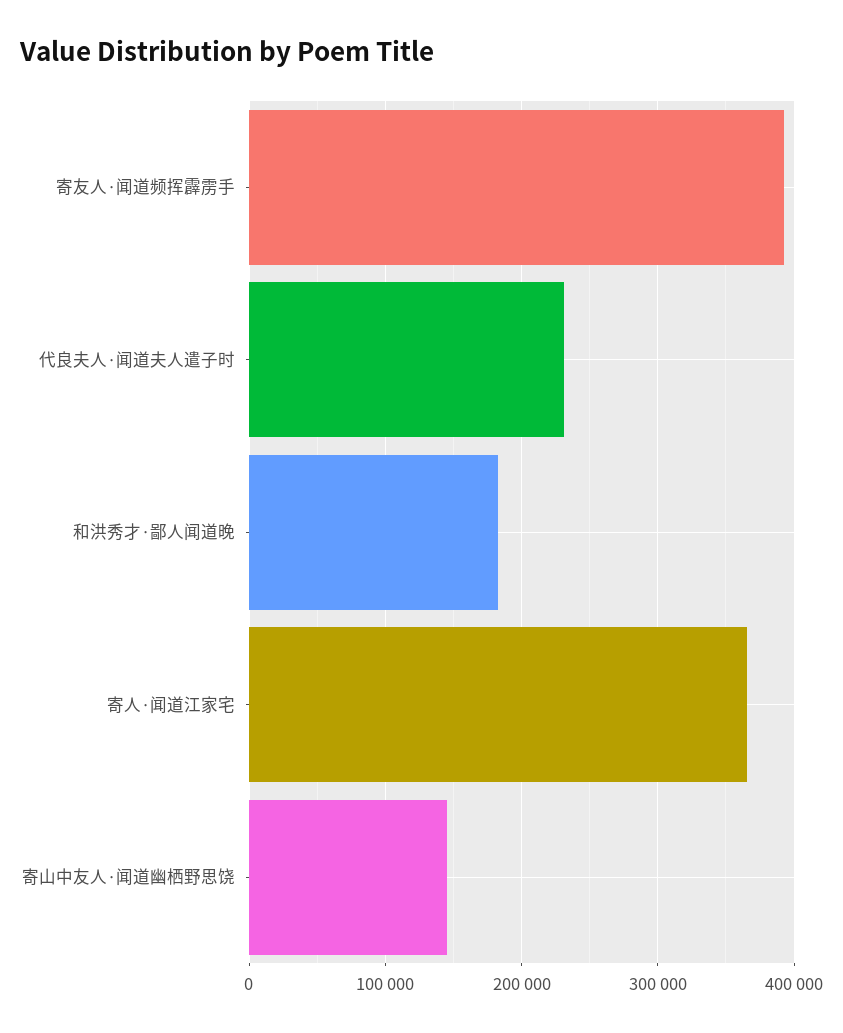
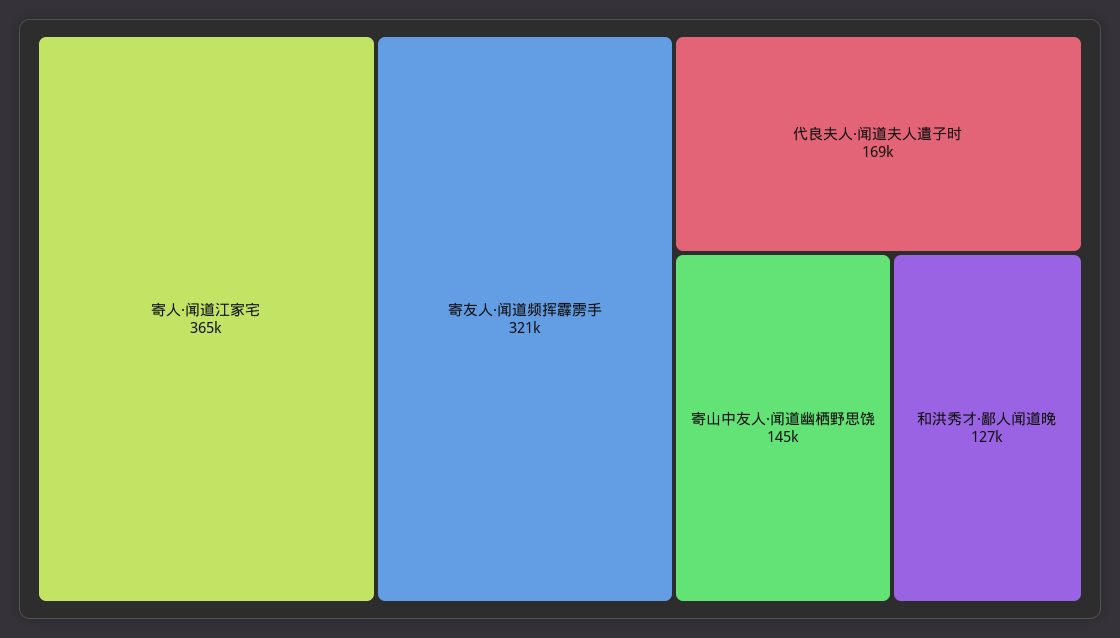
  {
-   "寄友人·闻道频挥霹雳手": 390000,
+   "寄友人·闻道频挥霹雳手": 321000,
-   "代良夫人·闻道夫人遣子时": 230000,
+   "代良夫人·闻道夫人遣子时": 169000,
-   "和洪秀才·鄙人闻道晚": 180000,
+   "和洪秀才·鄙人闻道晚": 127000,
    "寄人·闻道江家宅": 365000,
    "寄山中友人·闻道幽栖野思饶": 145000
  }

